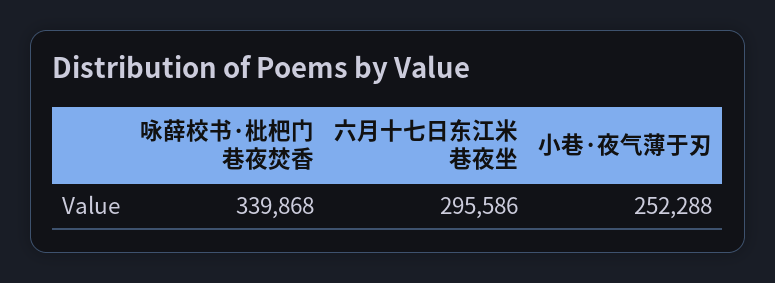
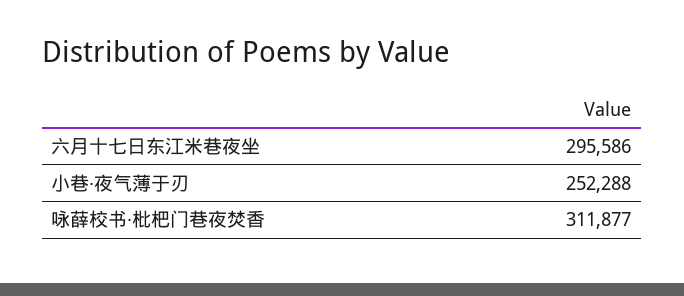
  {
-   "咏薛校书·枇杷门巷夜焚香": 339868,
+   "咏薛校书·枇杷门巷夜焚香": 311877,
    "六月十七日东江米巷夜坐": 295586,
    "小巷·夜气薄于刃": 252288
  }

